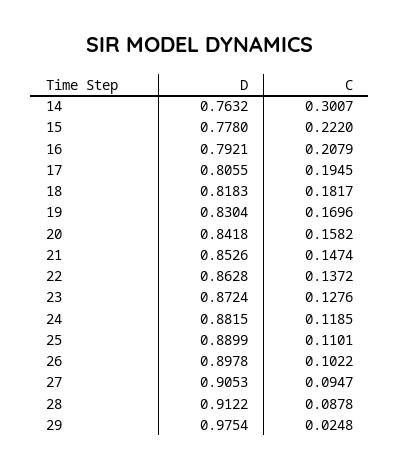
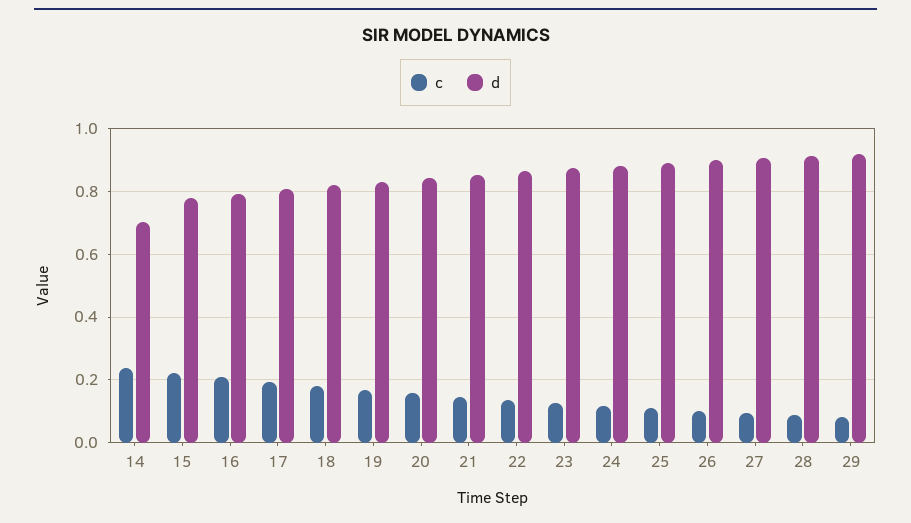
  {
    "D": {
-     "14": 0.7632,
+     "14": 0.7,
      "15": 0.778,
      "16": 0.7921,
      "17": 0.8055,
      "18": 0.8183,
      "19": 0.8304,
      "20": 0.8418,
      "21": 0.8526,
      "22": 0.8628,
      "23": 0.8724,
      "24": 0.8815,
      "25": 0.8899,
      "26": 0.8978,
      "27": 0.9053,
      "28": 0.9122,
-     "29": 0.9754
+     "29": 0.92
    },
    "C": {
-     "14": 0.3007,
+     "14": 0.24,
      "15": 0.222,
      "16": 0.2079,
      "17": 0.1945,
      "18": 0.1817,
      "19": 0.1696,
      "20": 0.1582,
      "21": 0.1474,
      "22": 0.1372,
      "23": 0.1276,
      "24": 0.1185,
      "25": 0.1101,
      "26": 0.1022,
      "27": 0.0947,
      "28": 0.0878,
-     "29": 0.0248
+     "29": 0.08
    }
  }

